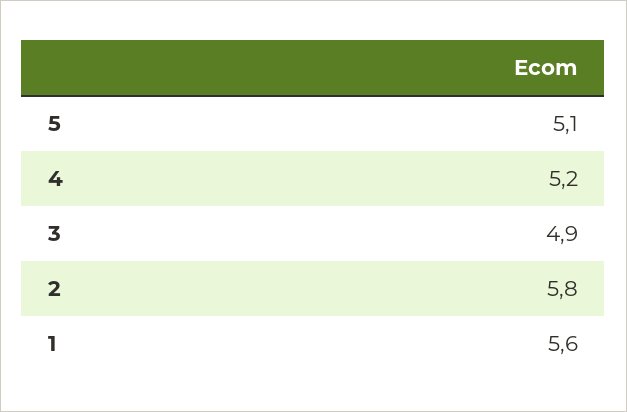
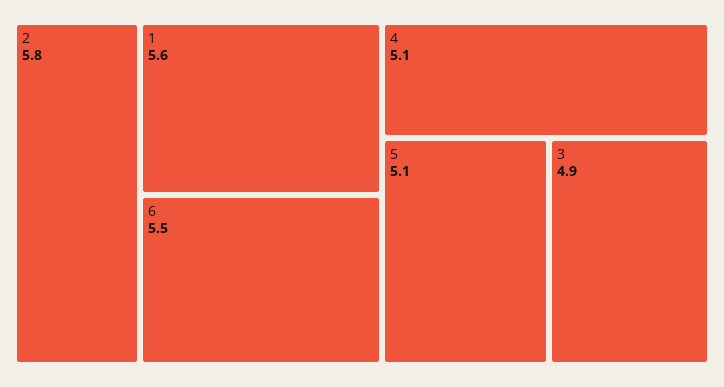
  {
    "5": 5.1,
-   "4": 5.2,
+   "4": 5.1,
    "3": 4.9,
    "2": 5.8,
-   "1": 5.6
+   "1": 5.6,
+   "6": 5.5
  }

